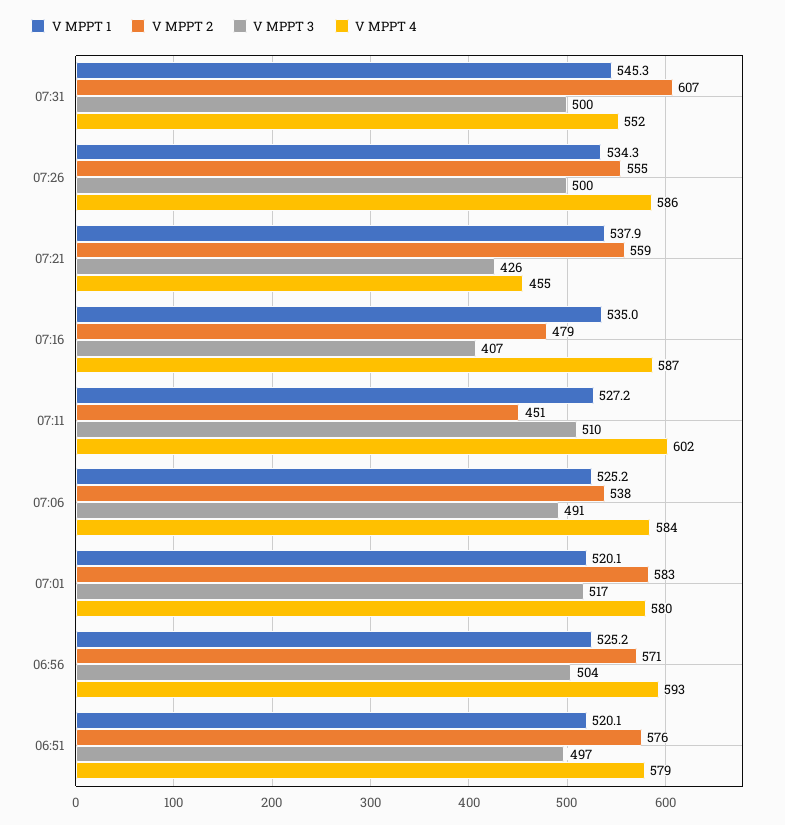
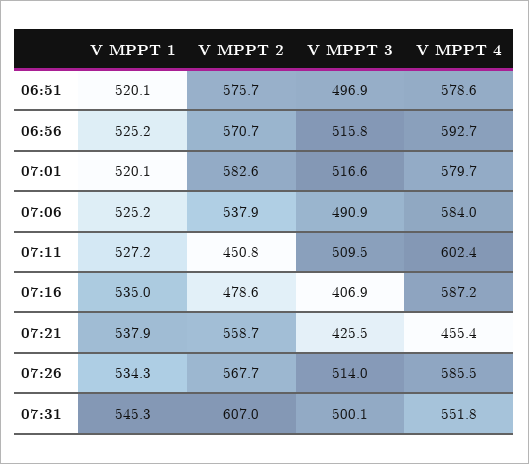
  {
    "V MPPT 1": {
      "07:31": 545.3,
      "07:26": 534.3,
      "07:21": 537.9,
      "07:16": 535,
      "07:11": 527.2,
      "07:06": 525.2,
      "07:01": 520.1,
      "06:56": 525.2,
      "06:51": 520.1
    },
    "V MPPT 2": {
      "07:31": 607,
-     "07:26": 555,
+     "07:26": 567.7,
      "07:21": 558.7,
      "07:16": 478.6,
      "07:11": 450.8,
      "07:06": 537.9,
      "07:01": 582.6,
      "06:56": 570.7,
      "06:51": 575.7
    },
    "V MPPT 3": {
      "07:31": 500.1,
-     "07:26": 500,
+     "07:26": 514,
      "07:21": 425.5,
      "07:16": 406.9,
      "07:11": 509.5,
      "07:06": 490.9,
      "07:01": 516.6,
-     "06:56": 504,
+     "06:56": 515.8,
      "06:51": 496.9
    },
    "V MPPT 4": {
      "07:31": 551.8,
      "07:26": 585.5,
      "07:21": 455.4,
      "07:16": 587.2,
      "07:11": 602.4,
      "07:06": 584,
      "07:01": 579.7,
      "06:56": 592.7,
      "06:51": 578.6
    }
  }

